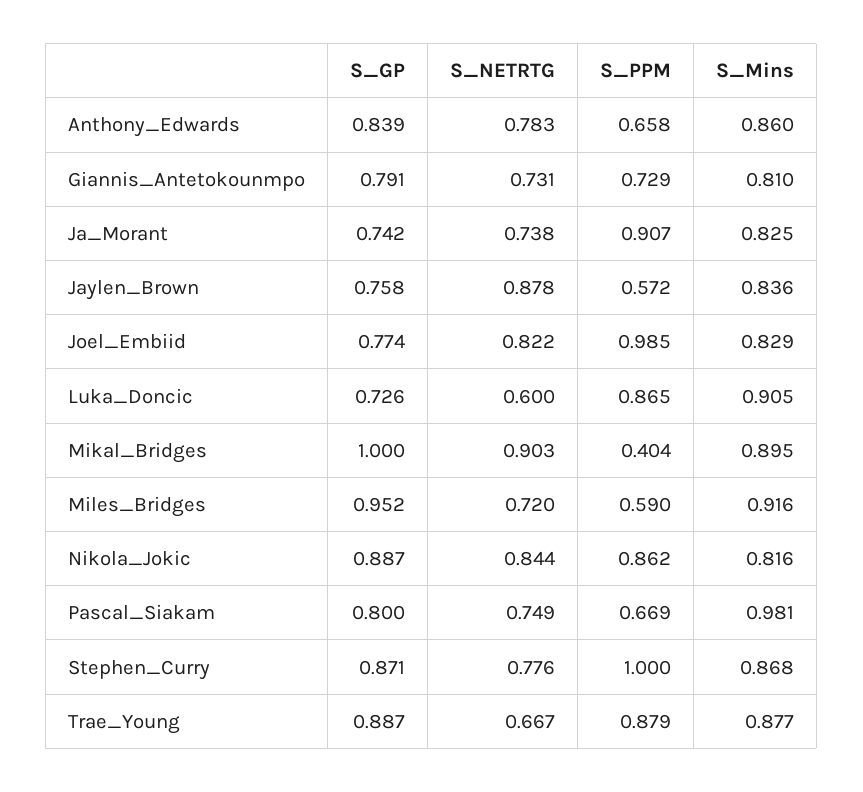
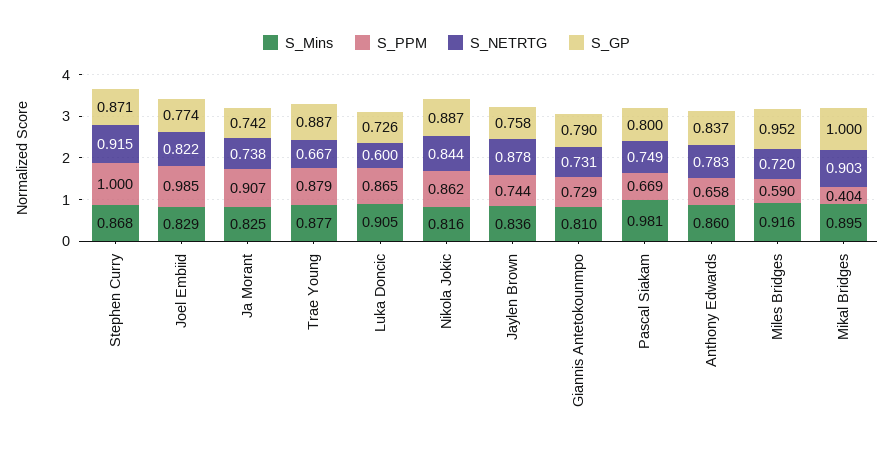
  {
    "S_GP": {
-     "Anthony_Edwards": 0.839,
+     "Anthony_Edwards": 0.837,
-     "Giannis_Antetokounmpo": 0.791,
+     "Giannis_Antetokounmpo": 0.79,
      "Ja_Morant": 0.742,
      "Jaylen_Brown": 0.758,
      "Joel_Embiid": 0.774,
      "Luka_Doncic": 0.726,
      "Mikal_Bridges": 1,
      "Miles_Bridges": 0.952,
      "Nikola_Jokic": 0.887,
      "Pascal_Siakam": 0.8,
      "Stephen_Curry": 0.871,
      "Trae_Young": 0.887
    },
    "S_NETRTG": {
      "Anthony_Edwards": 0.783,
      "Giannis_Antetokounmpo": 0.731,
      "Ja_Morant": 0.738,
      "Jaylen_Brown": 0.878,
      "Joel_Embiid": 0.822,
      "Luka_Doncic": 0.6,
      "Mikal_Bridges": 0.903,
      "Miles_Bridges": 0.72,
      "Nikola_Jokic": 0.844,
      "Pascal_Siakam": 0.749,
-     "Stephen_Curry": 0.776,
+     "Stephen_Curry": 0.915,
      "Trae_Young": 0.667
    },
    "S_PPM": {
      "Anthony_Edwards": 0.658,
      "Giannis_Antetokounmpo": 0.729,
      "Ja_Morant": 0.907,
-     "Jaylen_Brown": 0.572,
+     "Jaylen_Brown": 0.744,
      "Joel_Embiid": 0.985,
      "Luka_Doncic": 0.865,
      "Mikal_Bridges": 0.404,
      "Miles_Bridges": 0.59,
      "Nikola_Jokic": 0.862,
      "Pascal_Siakam": 0.669,
      "Stephen_Curry": 1,
      "Trae_Young": 0.879
    },
    "S_Mins": {
      "Anthony_Edwards": 0.86,
      "Giannis_Antetokounmpo": 0.81,
      "Ja_Morant": 0.825,
      "Jaylen_Brown": 0.836,
      "Joel_Embiid": 0.829,
      "Luka_Doncic": 0.905,
      "Mikal_Bridges": 0.895,
      "Miles_Bridges": 0.916,
      "Nikola_Jokic": 0.816,
      "Pascal_Siakam": 0.981,
      "Stephen_Curry": 0.868,
      "Trae_Young": 0.877
    }
  }

